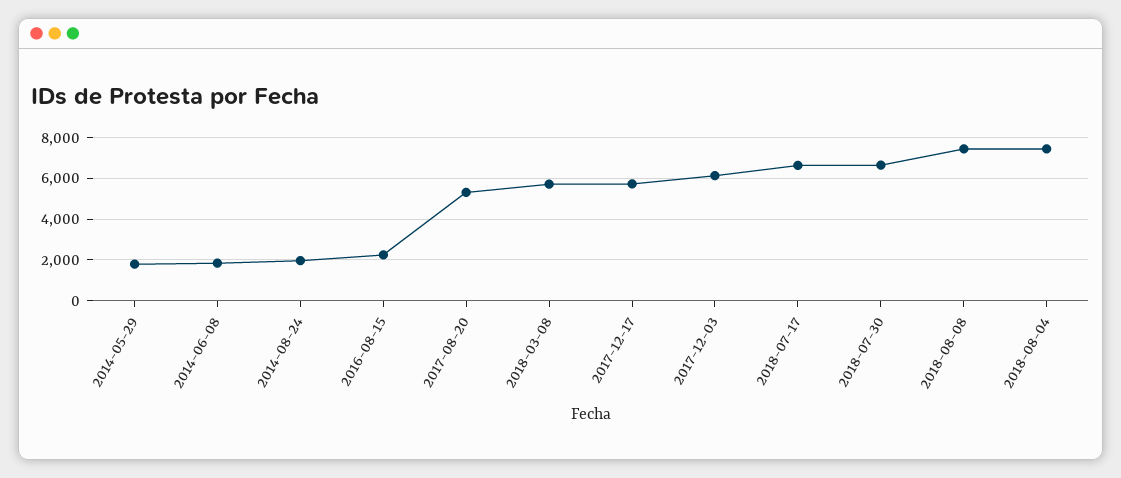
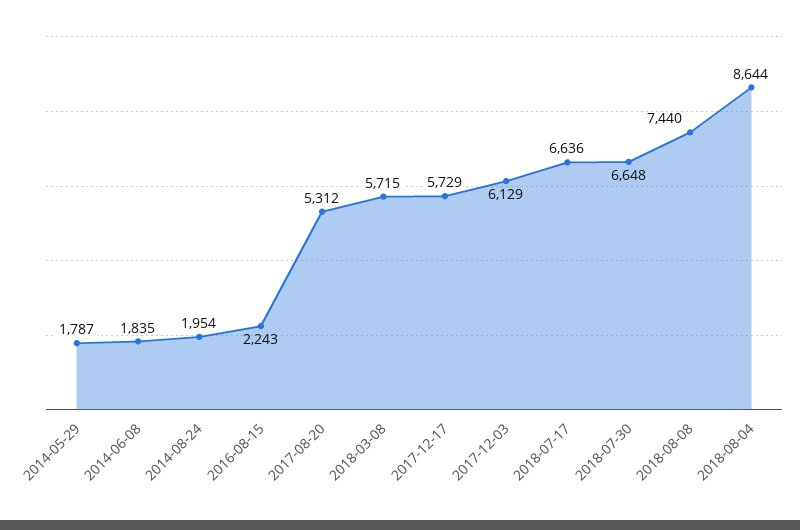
  {
    "2014-05-29": 1787,
    "2014-06-08": 1835,
    "2014-08-24": 1954,
    "2016-08-15": 2243,
    "2017-08-20": 5312,
    "2018-03-08": 5715,
    "2017-12-17": 5729,
    "2017-12-03": 6129,
    "2018-07-17": 6636,
    "2018-07-30": 6648,
    "2018-08-08": 7440,
-   "2018-08-04": 7500
+   "2018-08-04": 8644
  }

